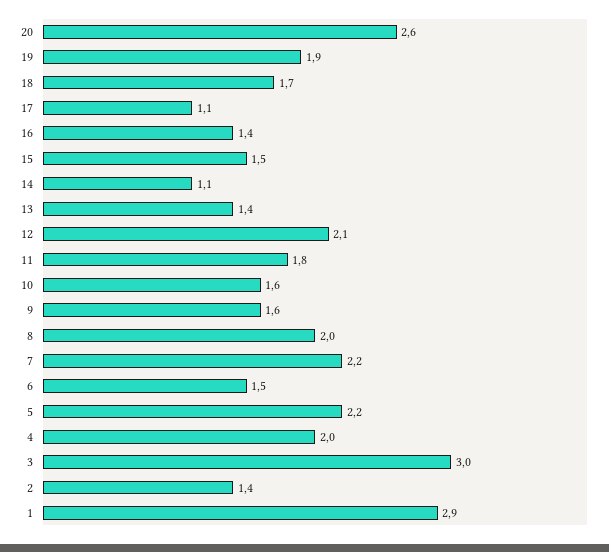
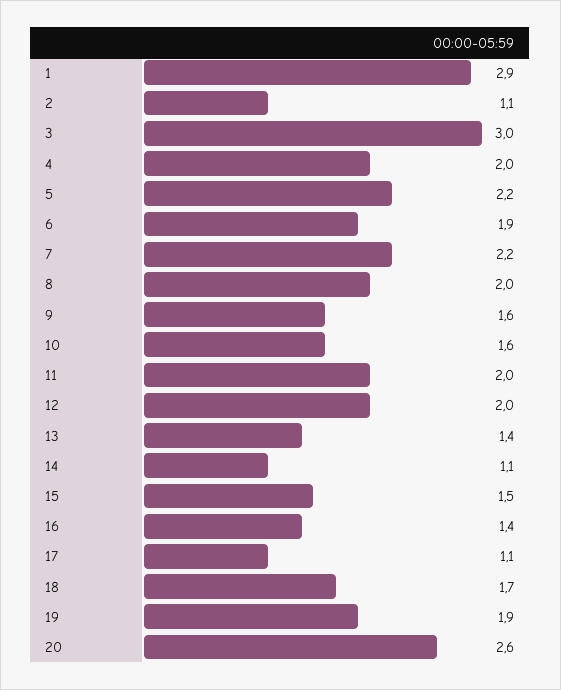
  {
    "20": 2.6,
    "19": 1.9,
    "18": 1.7,
    "17": 1.1,
    "16": 1.4,
    "15": 1.5,
    "14": 1.1,
    "13": 1.4,
-   "12": 2.1,
+   "12": 2,
-   "11": 1.8,
+   "11": 2,
    "10": 1.6,
    "9": 1.6,
    "8": 2,
    "7": 2.2,
-   "6": 1.5,
+   "6": 1.9,
    "5": 2.2,
    "4": 2,
    "3": 3,
-   "2": 1.4,
+   "2": 1.1,
    "1": 2.9
  }

